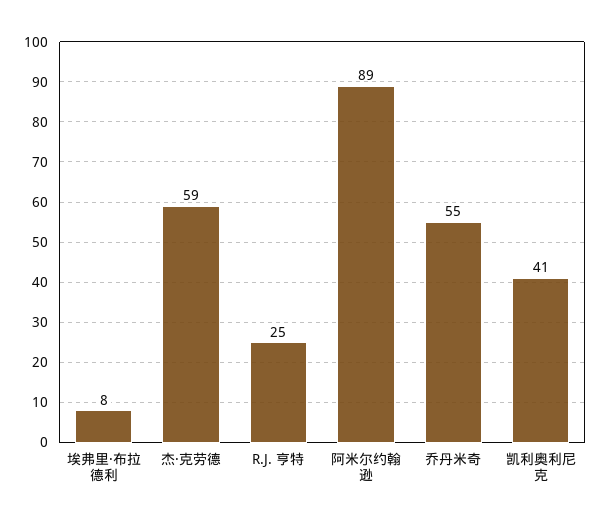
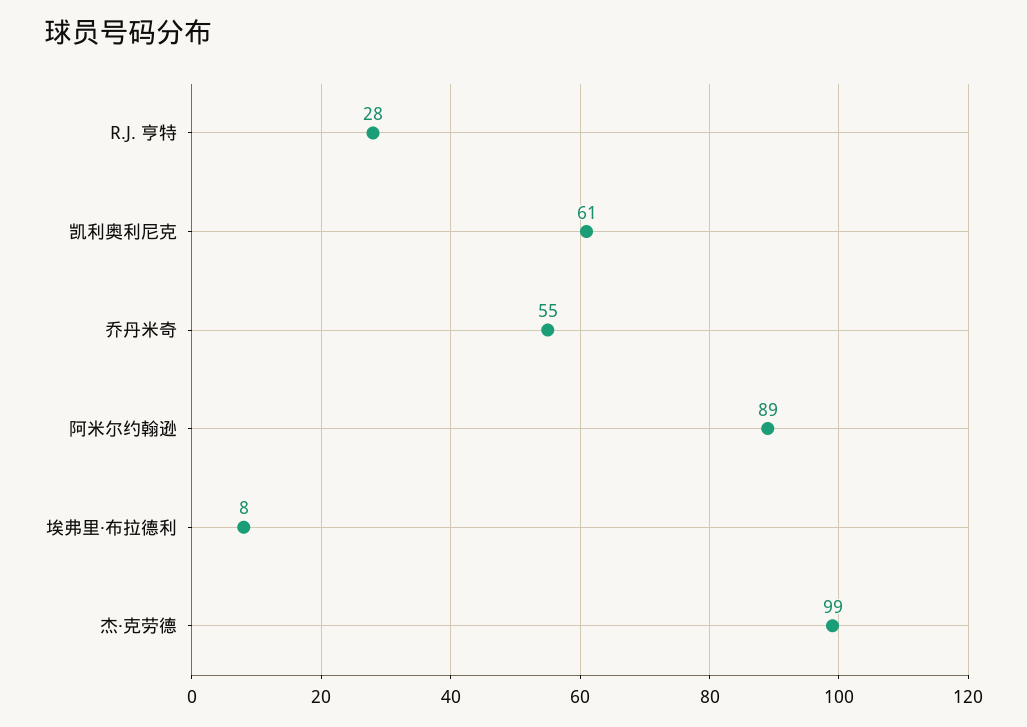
  {
    "埃弗里·布拉德利": 8,
-   "杰·克劳德": 59,
+   "杰·克劳德": 99,
-   "R.J. 亨特": 25,
+   "R.J. 亨特": 28,
    "阿米尔约翰逊": 89,
    "乔丹米奇": 55,
-   "凯利奥利尼克": 41
+   "凯利奥利尼克": 61
  }

